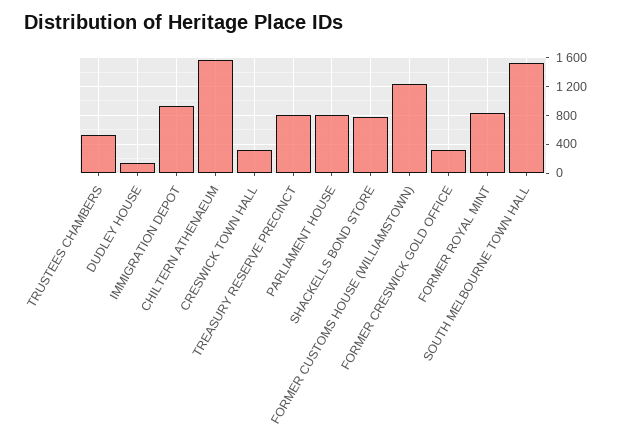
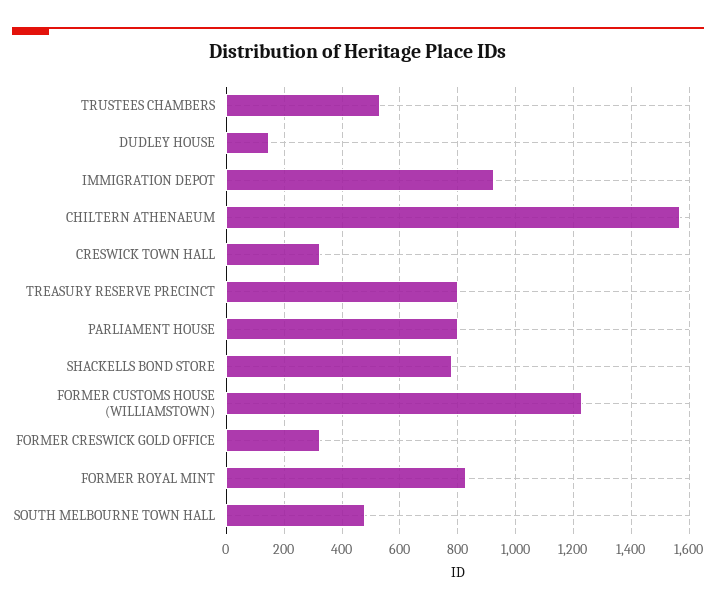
  {
    "TRUSTEES CHAMBERS": 525,
    "DUDLEY HOUSE": 150,
    "IMMIGRATION DEPOT": 925,
    "CHILTERN ATHENAEUM": 1575,
    "CRESWICK TOWN HALL": 325,
    "TREASURY RESERVE PRECINCT": 800,
    "PARLIAMENT HOUSE": 800,
    "SHACKELLS BOND STORE": 775,
    "FORMER CUSTOMS HOUSE (WILLIAMSTOWN)": 1225,
    "FORMER CRESWICK GOLD OFFICE": 325,
    "FORMER ROYAL MINT": 825,
-   "SOUTH MELBOURNE TOWN HALL": 1500
+   "SOUTH MELBOURNE TOWN HALL": 475
  }

